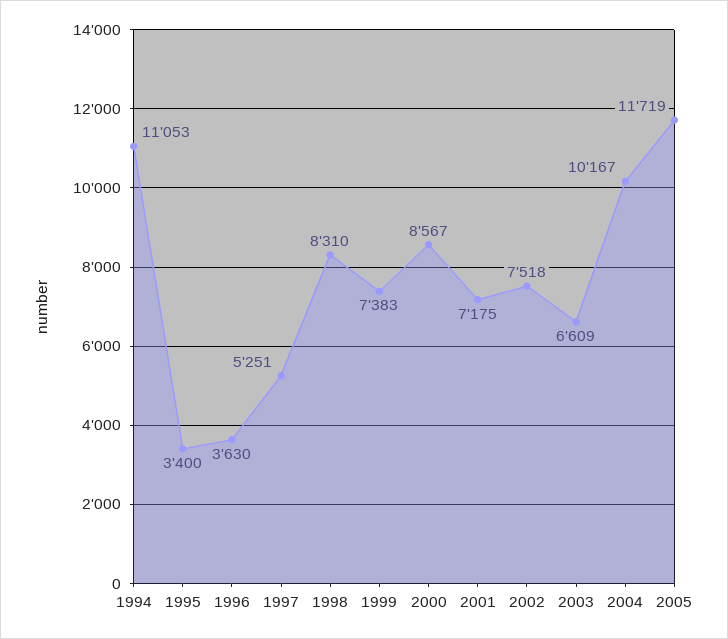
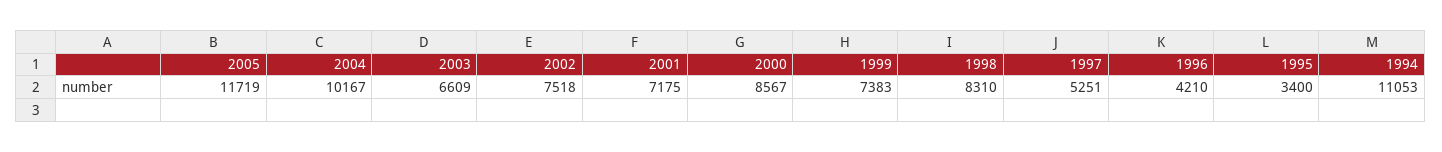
  {
    "1994": 11053,
    "1995": 3400,
-   "1996": 3630,
+   "1996": 4210,
    "1997": 5251,
    "1998": 8310,
    "1999": 7383,
    "2000": 8567,
    "2001": 7175,
    "2002": 7518,
    "2003": 6609,
    "2004": 10167,
    "2005": 11719
  }

